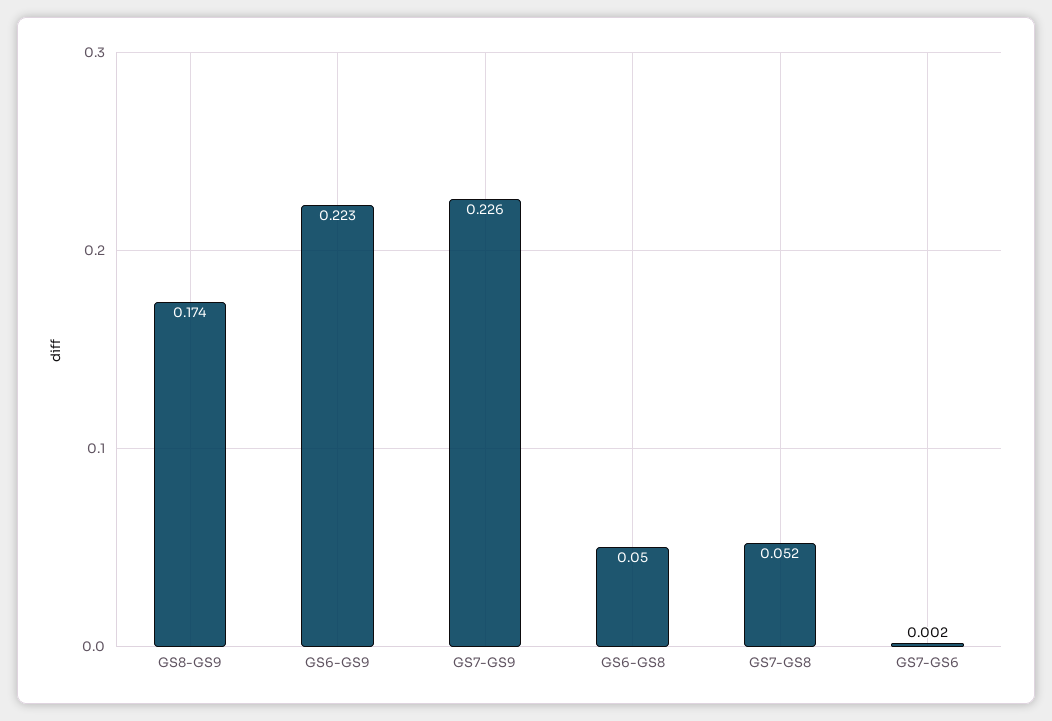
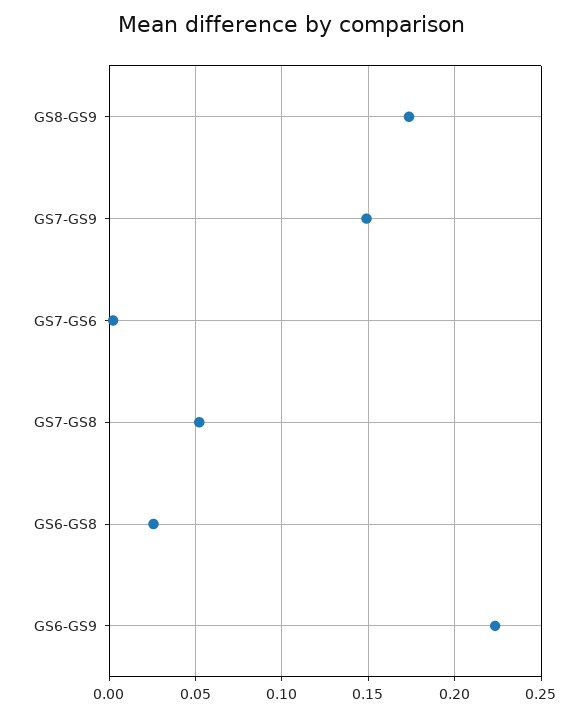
  {
    "GS8-GS9": 0.174,
    "GS6-GS9": 0.223,
-   "GS7-GS9": 0.226,
+   "GS7-GS9": 0.15,
-   "GS6-GS8": 0.05,
+   "GS6-GS8": 0.025,
    "GS7-GS8": 0.052,
    "GS7-GS6": 0.002
  }

